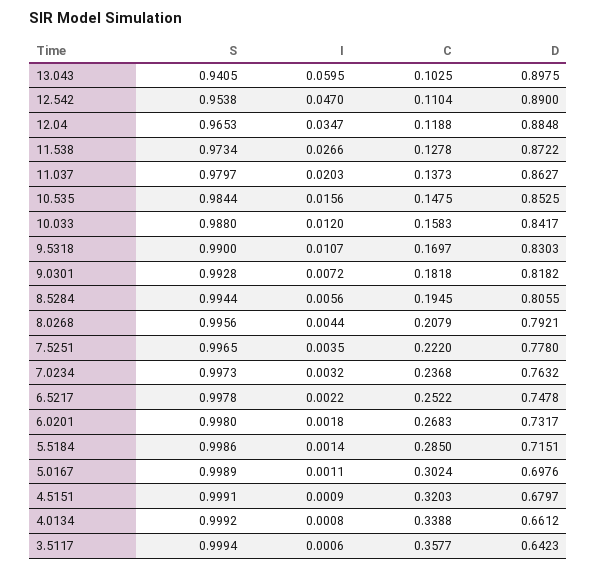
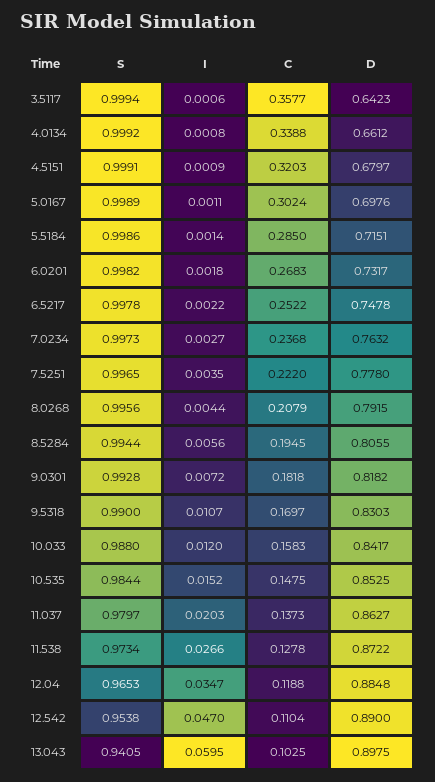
  {
    "S": {
      "13.043": 0.9405,
      "12.542": 0.9538,
      "12.04": 0.9653,
      "11.538": 0.9734,
      "11.037": 0.9797,
      "10.535": 0.9844,
      "10.033": 0.988,
      "9.5318": 0.99,
      "9.0301": 0.9928,
      "8.5284": 0.9944,
      "8.0268": 0.9956,
      "7.5251": 0.9965,
      "7.0234": 0.9973,
      "6.5217": 0.9978,
-     "6.0201": 0.998,
+     "6.0201": 0.9982,
      "5.5184": 0.9986,
      "5.0167": 0.9989,
      "4.5151": 0.9991,
      "4.0134": 0.9992,
      "3.5117": 0.9994
    },
    "I": {
      "13.043": 0.0595,
      "12.542": 0.047,
      "12.04": 0.0347,
      "11.538": 0.0266,
      "11.037": 0.0203,
-     "10.535": 0.0156,
+     "10.535": 0.0152,
      "10.033": 0.012,
      "9.5318": 0.0107,
      "9.0301": 0.0072,
      "8.5284": 0.0056,
      "8.0268": 0.0044,
      "7.5251": 0.0035,
-     "7.0234": 0.0032,
+     "7.0234": 0.0027,
      "6.5217": 0.0022,
      "6.0201": 0.0018,
      "5.5184": 0.0014,
      "5.0167": 0.0011,
      "4.5151": 0.0009,
      "4.0134": 0.0008,
      "3.5117": 0.0006
    },
    "C": {
      "13.043": 0.1025,
      "12.542": 0.1104,
      "12.04": 0.1188,
      "11.538": 0.1278,
      "11.037": 0.1373,
      "10.535": 0.1475,
      "10.033": 0.1583,
      "9.5318": 0.1697,
      "9.0301": 0.1818,
      "8.5284": 0.1945,
      "8.0268": 0.2079,
      "7.5251": 0.222,
      "7.0234": 0.2368,
      "6.5217": 0.2522,
      "6.0201": 0.2683,
      "5.5184": 0.285,
      "5.0167": 0.3024,
      "4.5151": 0.3203,
      "4.0134": 0.3388,
      "3.5117": 0.3577
    },
    "D": {
      "13.043": 0.8975,
      "12.542": 0.89,
      "12.04": 0.8848,
      "11.538": 0.8722,
      "11.037": 0.8627,
      "10.535": 0.8525,
      "10.033": 0.8417,
      "9.5318": 0.8303,
      "9.0301": 0.8182,
      "8.5284": 0.8055,
-     "8.0268": 0.7921,
+     "8.0268": 0.7915,
      "7.5251": 0.778,
      "7.0234": 0.7632,
      "6.5217": 0.7478,
      "6.0201": 0.7317,
      "5.5184": 0.7151,
      "5.0167": 0.6976,
      "4.5151": 0.6797,
      "4.0134": 0.6612,
      "3.5117": 0.6423
    }
  }

